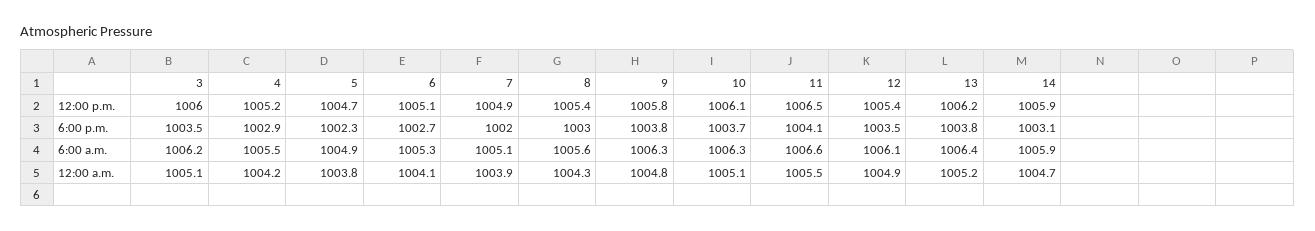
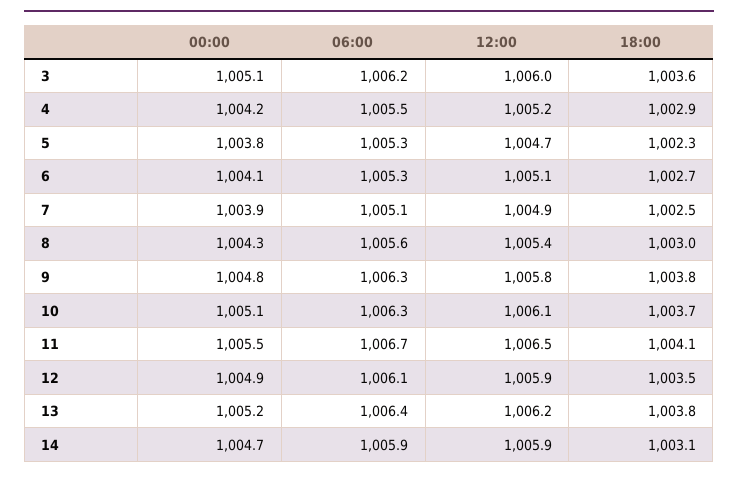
  {
    "3": {
      "12:00 p.m.": 1006,
-     "6:00 p.m.": 1003.5,
+     "6:00 p.m.": 1003.6,
      "6:00 a.m.": 1006.2,
      "12:00 a.m.": 1005.1
    },
    "4": {
      "12:00 p.m.": 1005.2,
      "6:00 p.m.": 1002.9,
      "6:00 a.m.": 1005.5,
      "12:00 a.m.": 1004.2
    },
    "5": {
      "12:00 p.m.": 1004.7,
      "6:00 p.m.": 1002.3,
-     "6:00 a.m.": 1004.9,
+     "6:00 a.m.": 1005.3,
      "12:00 a.m.": 1003.8
    },
    "6": {
      "12:00 p.m.": 1005.1,
      "6:00 p.m.": 1002.7,
      "6:00 a.m.": 1005.3,
      "12:00 a.m.": 1004.1
    },
    "7": {
      "12:00 p.m.": 1004.9,
-     "6:00 p.m.": 1002,
+     "6:00 p.m.": 1002.5,
      "6:00 a.m.": 1005.1,
      "12:00 a.m.": 1003.9
    },
    "8": {
      "12:00 p.m.": 1005.4,
      "6:00 p.m.": 1003,
      "6:00 a.m.": 1005.6,
      "12:00 a.m.": 1004.3
    },
    "9": {
      "12:00 p.m.": 1005.8,
      "6:00 p.m.": 1003.8,
      "6:00 a.m.": 1006.3,
      "12:00 a.m.": 1004.8
    },
    "10": {
      "12:00 p.m.": 1006.1,
      "6:00 p.m.": 1003.7,
      "6:00 a.m.": 1006.3,
      "12:00 a.m.": 1005.1
    },
    "11": {
      "12:00 p.m.": 1006.5,
      "6:00 p.m.": 1004.1,
-     "6:00 a.m.": 1006.6,
+     "6:00 a.m.": 1006.7,
      "12:00 a.m.": 1005.5
    },
    "12": {
-     "12:00 p.m.": 1005.4,
+     "12:00 p.m.": 1005.9,
      "6:00 p.m.": 1003.5,
      "6:00 a.m.": 1006.1,
      "12:00 a.m.": 1004.9
    },
    "13": {
      "12:00 p.m.": 1006.2,
      "6:00 p.m.": 1003.8,
      "6:00 a.m.": 1006.4,
      "12:00 a.m.": 1005.2
    },
    "14": {
      "12:00 p.m.": 1005.9,
      "6:00 p.m.": 1003.1,
      "6:00 a.m.": 1005.9,
      "12:00 a.m.": 1004.7
    }
  }

